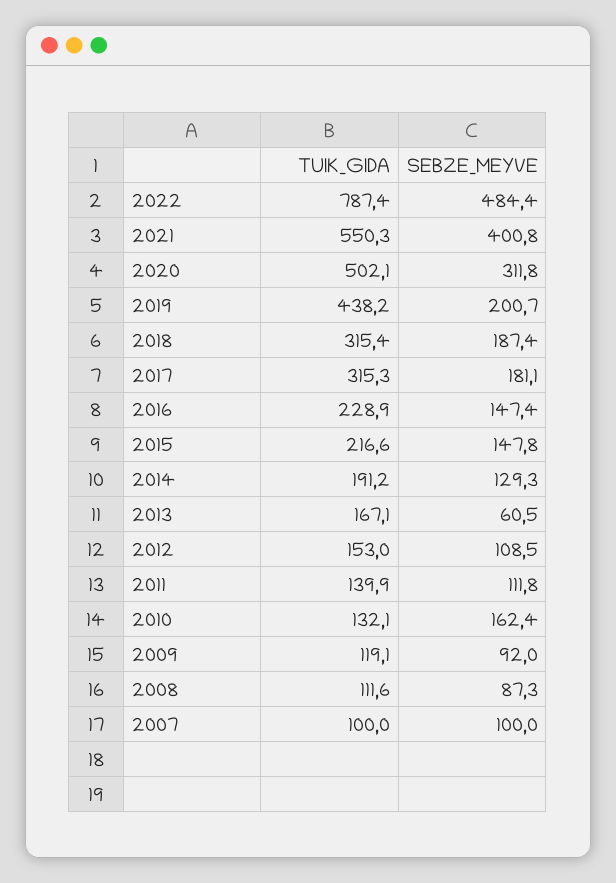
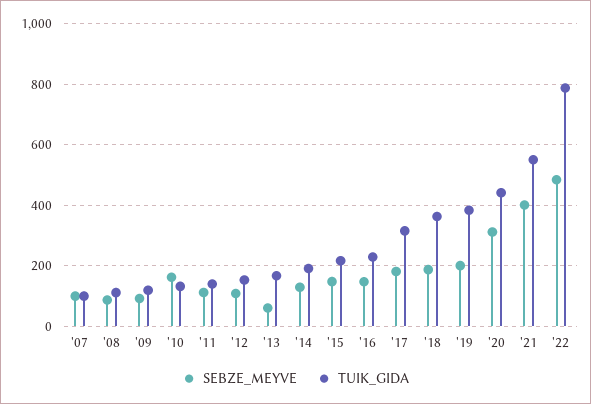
  {
    "TUIK_GIDA": {
      "2022": 787.4,
      "2021": 550.3,
-     "2020": 502.1,
+     "2020": 440,
-     "2019": 438.2,
+     "2019": 380,
-     "2018": 315.4,
+     "2018": 360,
      "2017": 315.3,
      "2016": 228.9,
      "2015": 216.6,
      "2014": 191.2,
      "2013": 167.1,
      "2012": 153,
      "2011": 139.9,
      "2010": 132.1,
      "2009": 119.1,
      "2008": 111.6,
      "2007": 100
    },
    "SEBZE_MEYVE": {
      "2022": 484.4,
      "2021": 400.8,
      "2020": 311.8,
      "2019": 200.7,
      "2018": 187.4,
      "2017": 181.1,
      "2016": 147.4,
      "2015": 147.8,
      "2014": 129.3,
      "2013": 60.5,
      "2012": 108.5,
      "2011": 111.8,
      "2010": 162.4,
      "2009": 92,
      "2008": 87.3,
      "2007": 100
    }
  }

